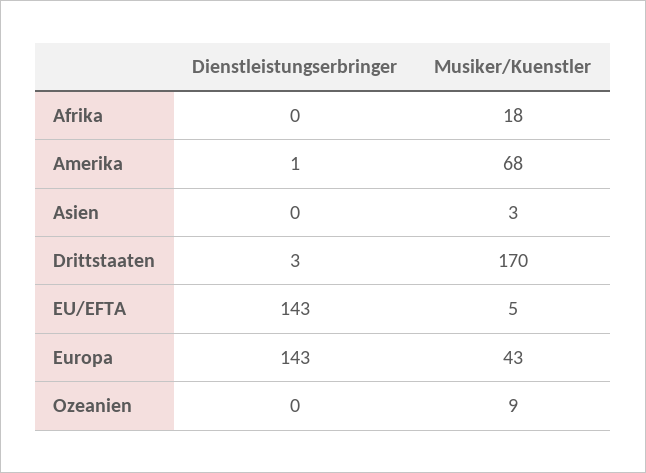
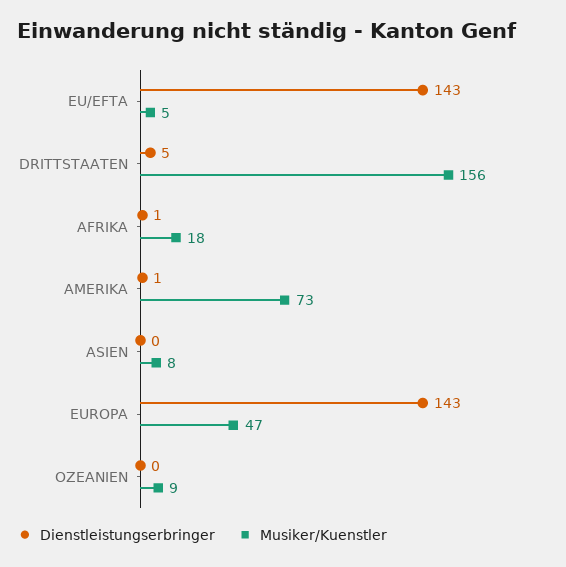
  {
    "Dienstleistungserbringer": {
-     "Afrika": 0,
+     "Afrika": 1,
      "Amerika": 1,
      "Asien": 0,
-     "Drittstaaten": 3,
+     "Drittstaaten": 5,
      "EU/EFTA": 143,
      "Europa": 143,
      "Ozeanien": 0
    },
    "Musiker/Kuenstler": {
      "Afrika": 18,
-     "Amerika": 68,
+     "Amerika": 73,
-     "Asien": 3,
+     "Asien": 8,
-     "Drittstaaten": 170,
+     "Drittstaaten": 156,
      "EU/EFTA": 5,
-     "Europa": 43,
+     "Europa": 47,
      "Ozeanien": 9
    }
  }

